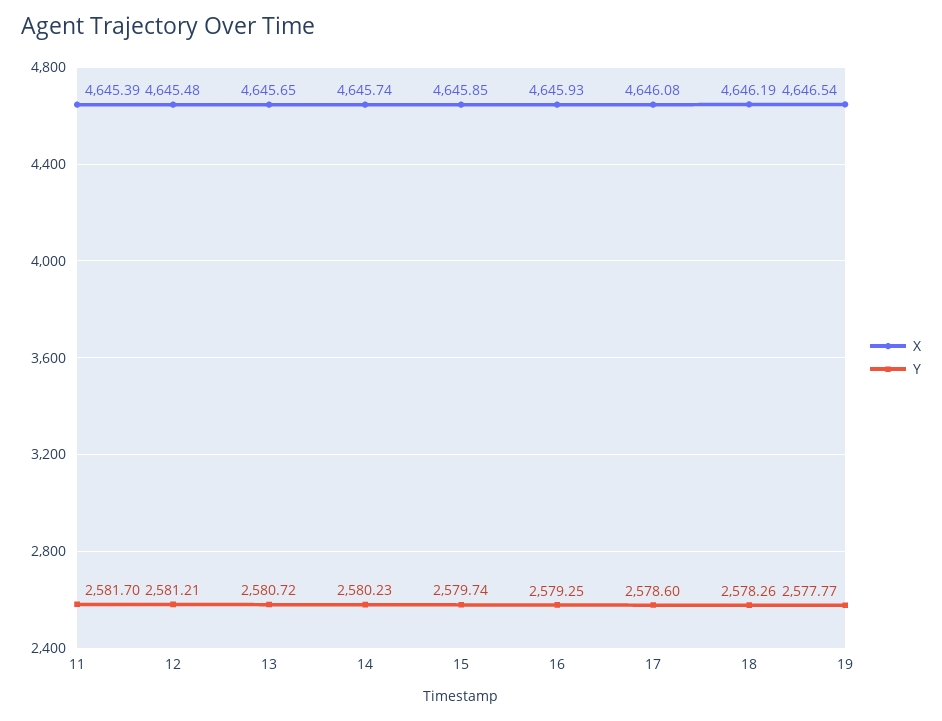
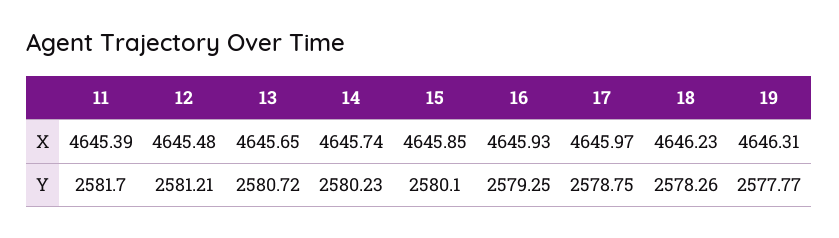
  {
    "X": {
      "11": 4645.39,
      "12": 4645.48,
      "13": 4645.65,
      "14": 4645.74,
      "15": 4645.85,
      "16": 4645.93,
-     "17": 4646.08,
+     "17": 4645.97,
-     "18": 4646.19,
+     "18": 4646.23,
-     "19": 4646.54
+     "19": 4646.31
    },
    "Y": {
      "11": 2581.7,
      "12": 2581.21,
      "13": 2580.72,
      "14": 2580.23,
-     "15": 2579.74,
+     "15": 2580.1,
      "16": 2579.25,
-     "17": 2578.6,
+     "17": 2578.75,
      "18": 2578.26,
      "19": 2577.77
    }
  }

